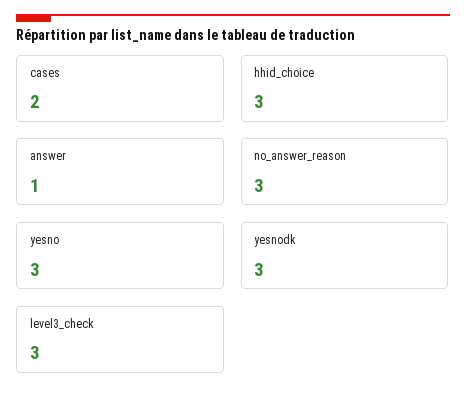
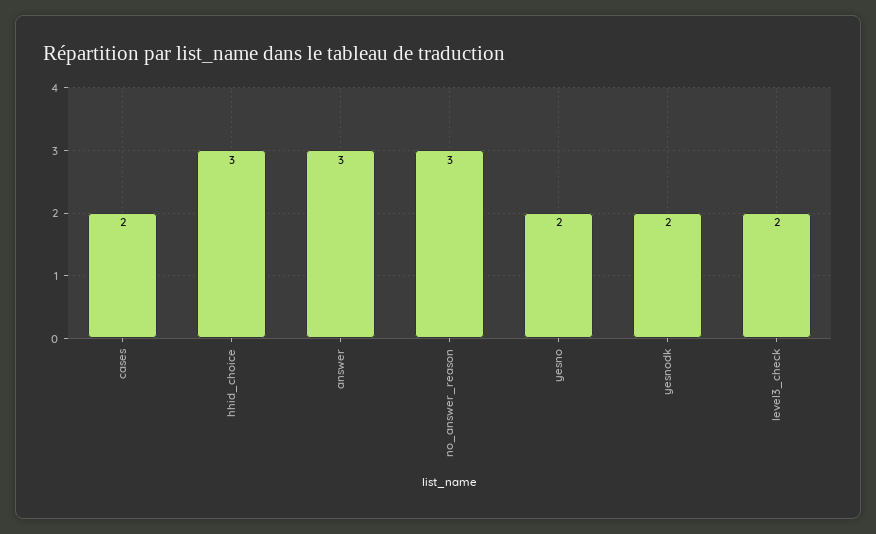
  {
    "cases": 2,
    "hhid_choice": 3,
-   "answer": 1,
+   "answer": 3,
    "no_answer_reason": 3,
-   "yesno": 3,
+   "yesno": 2,
-   "yesnodk": 3,
+   "yesnodk": 2,
-   "level3_check": 3
+   "level3_check": 2
  }

